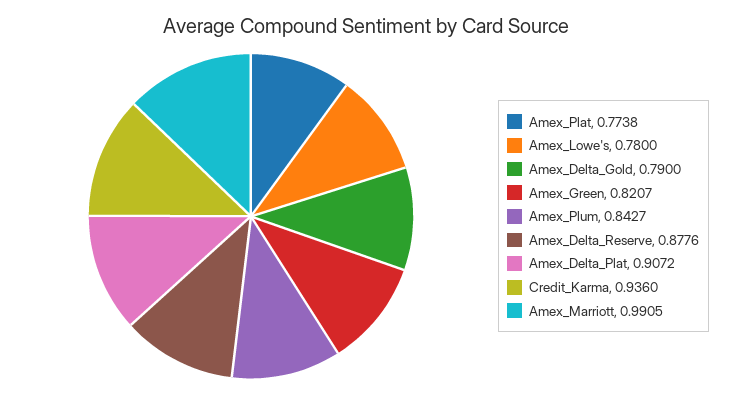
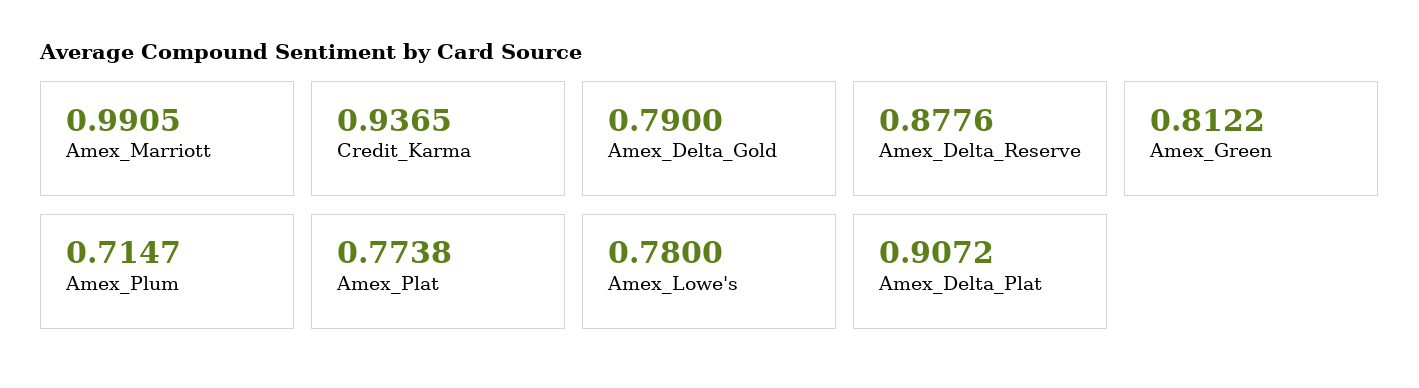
  {
    "Amex_Plat": 0.7738,
    "Amex_Lowe's": 0.78,
    "Amex_Delta_Gold": 0.79,
-   "Amex_Green": 0.8207,
+   "Amex_Green": 0.8122,
-   "Amex_Plum": 0.8427,
+   "Amex_Plum": 0.7147,
    "Amex_Delta_Reserve": 0.8776,
    "Amex_Delta_Plat": 0.9072,
-   "Credit_Karma": 0.936,
+   "Credit_Karma": 0.9365,
    "Amex_Marriott": 0.9905
  }

